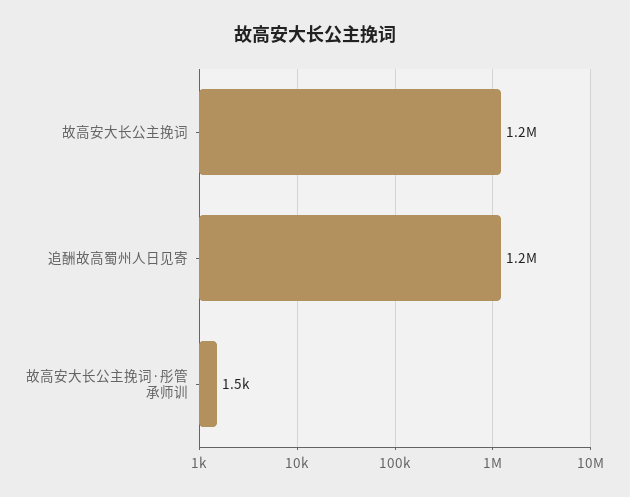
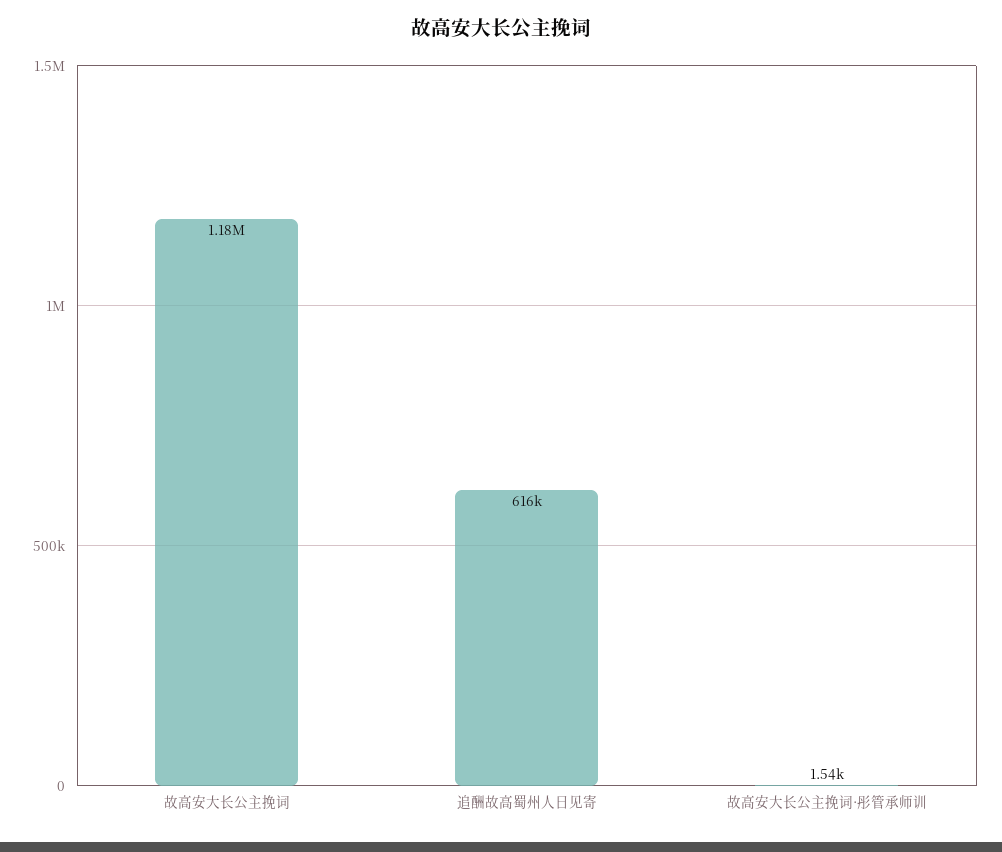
  {
    "故高安大长公主挽词": 1180000,
-   "追酬故高蜀州人日见寄": 1200000,
+   "追酬故高蜀州人日见寄": 616000,
    "故高安大长公主挽词·彤管承师训": 1540
  }

